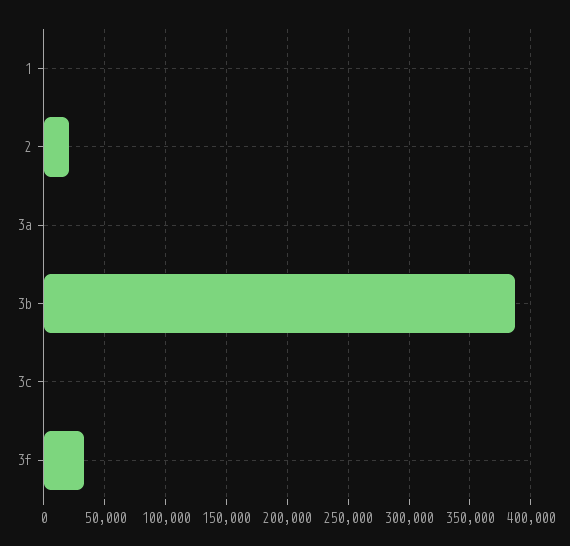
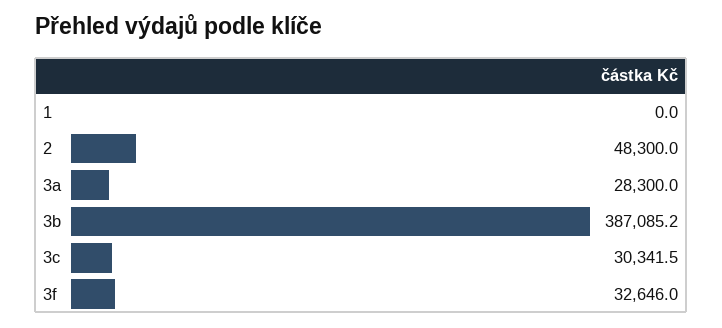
  {
    "1": 0,
-   "2": 20000,
+   "2": 48300,
-   "3a": 0,
+   "3a": 28300,
    "3b": 387085.2,
-   "3c": 0,
+   "3c": 30341.5,
    "3f": 32646
  }

